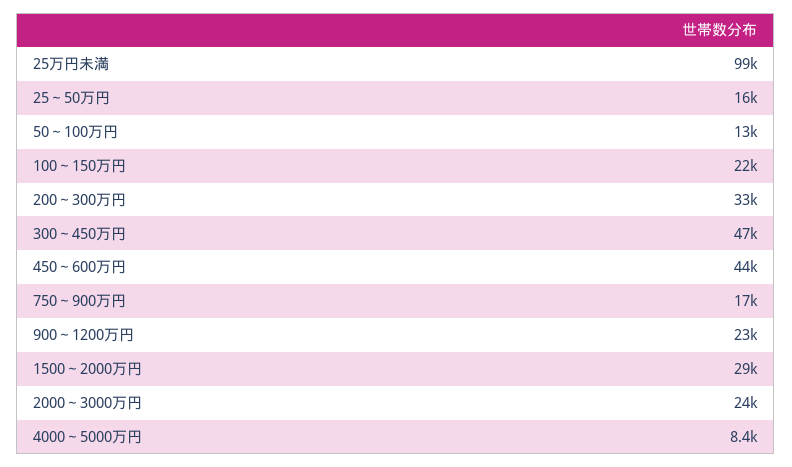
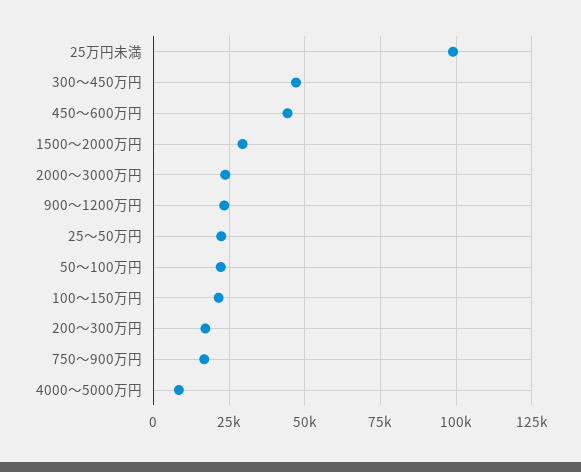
  {
    "25万円未満": 99000,
-   "25～50万円": 16000,
+   "25～50万円": 22500,
-   "50～100万円": 13000,
+   "50～100万円": 22500,
    "100～150万円": 22000,
-   "200～300万円": 33000,
+   "200～300万円": 17500,
    "300～450万円": 47000,
    "450～600万円": 44000,
    "750～900万円": 17000,
    "900～1200万円": 23000,
    "1500～2000万円": 29000,
    "2000～3000万円": 24000,
    "4000～5000万円": 8400
  }

